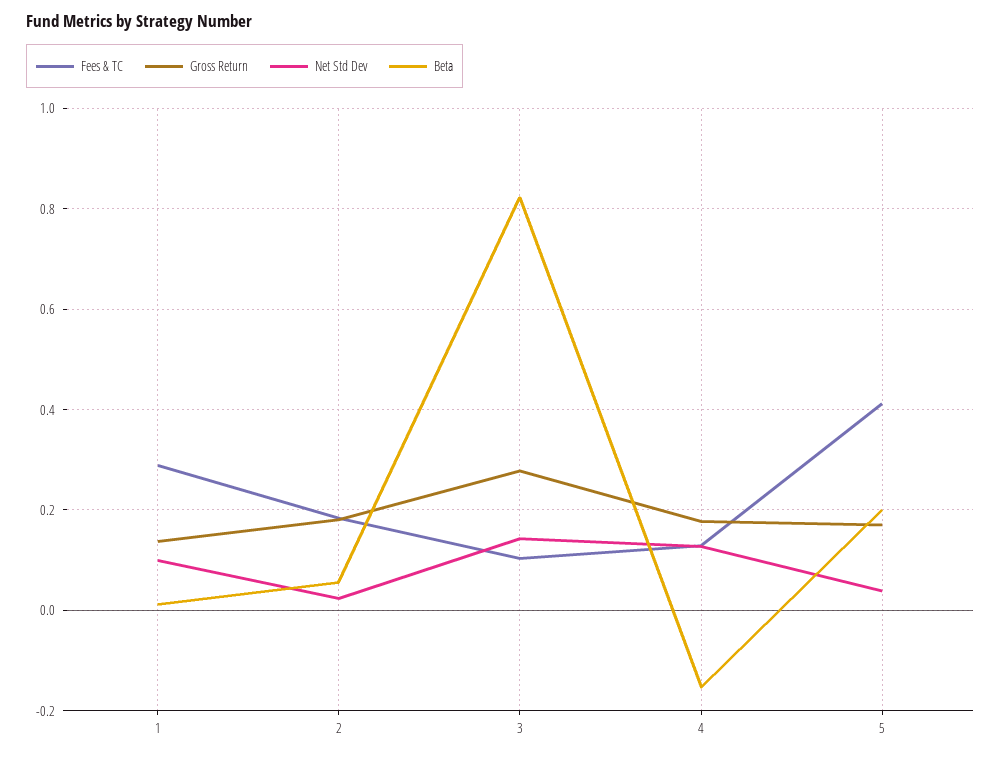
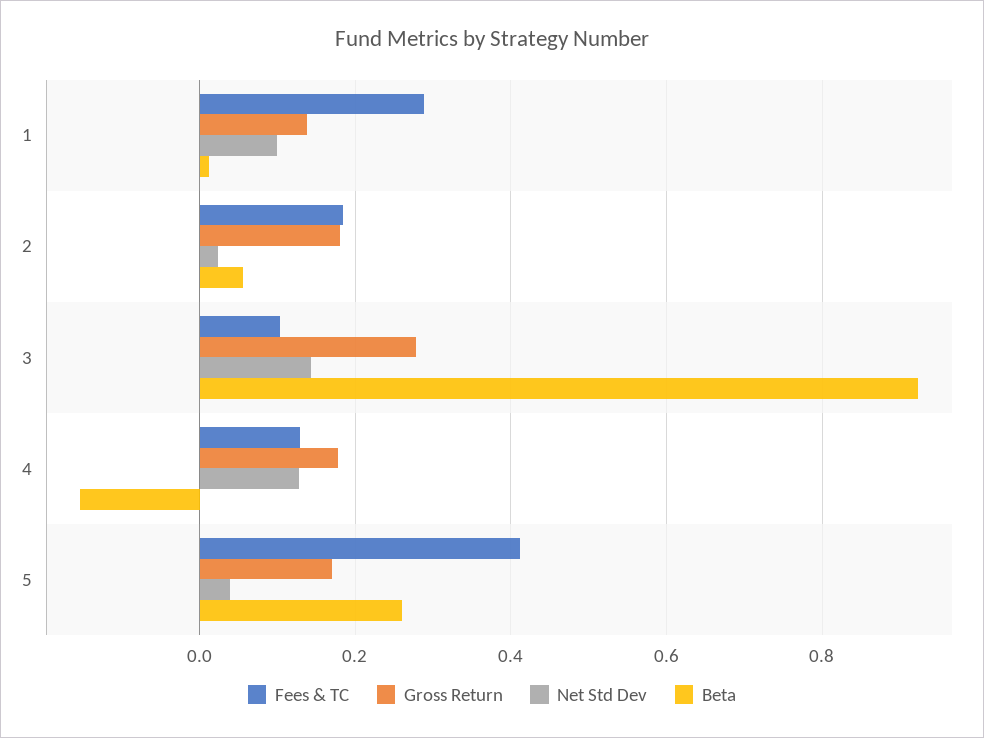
  {
    "Fees & TC": {
      "1": 0.28,
      "2": 0.18,
      "3": 0.1,
      "4": 0.12,
      "5": 0.42
    },
    "Gross Return": {
      "1": 0.14,
      "2": 0.18,
      "3": 0.28,
      "4": 0.18,
      "5": 0.18
    },
    "Net Std Dev": {
      "1": 0.1,
      "2": 0.02,
      "3": 0.14,
      "4": 0.12,
      "5": 0.04
    },
    "Beta": {
      "1": 0.02,
      "2": 0.06,
-     "3": 0.82,
+     "3": 0.92,
      "4": -0.16,
-     "5": 0.2
+     "5": 0.26
    }
  }

